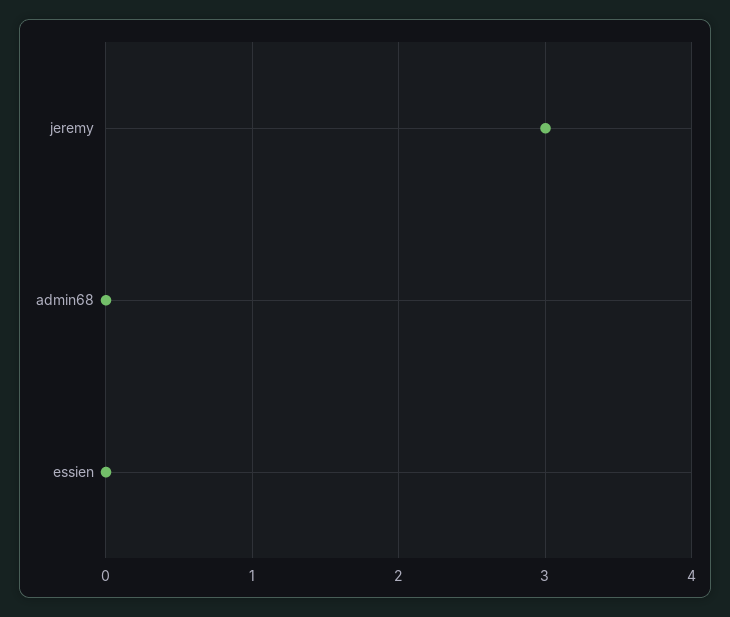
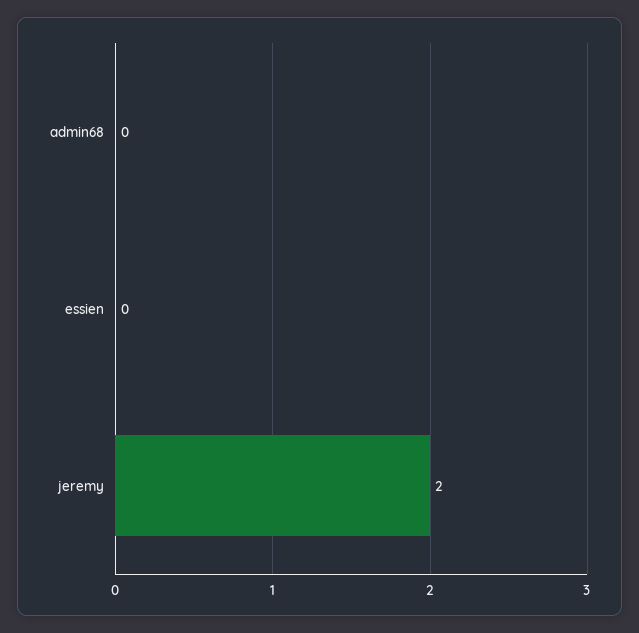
  {
-   "jeremy": 3,
+   "jeremy": 2,
    "admin68": 0,
    "essien": 0
  }

